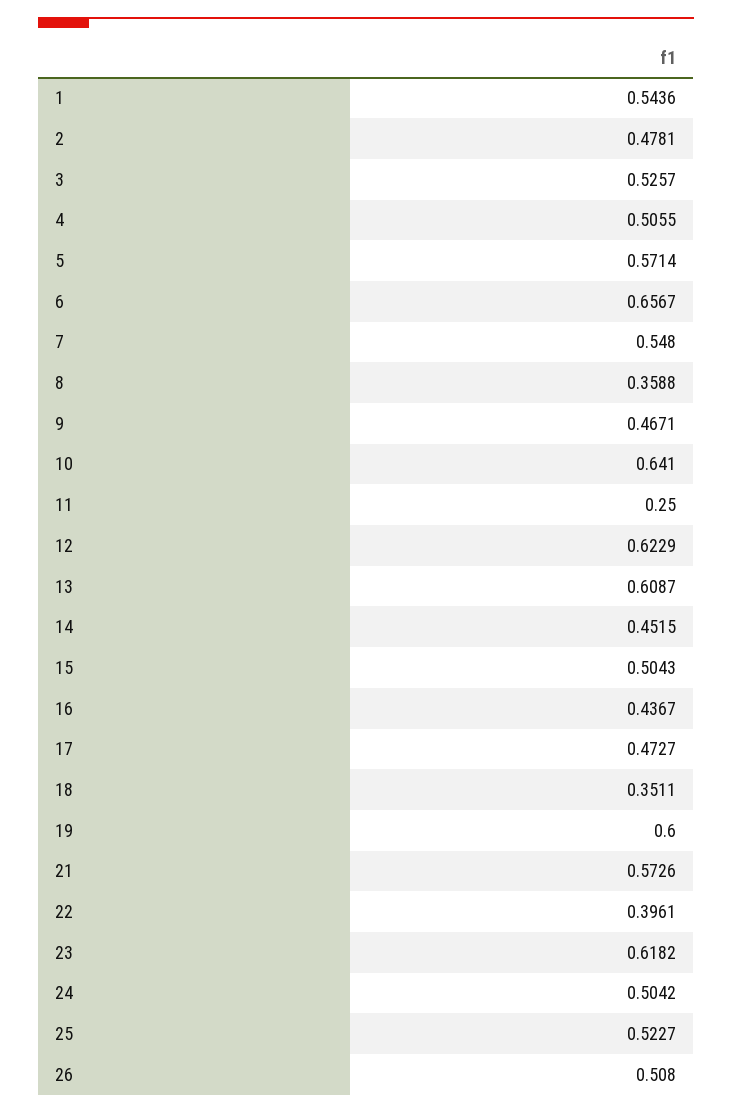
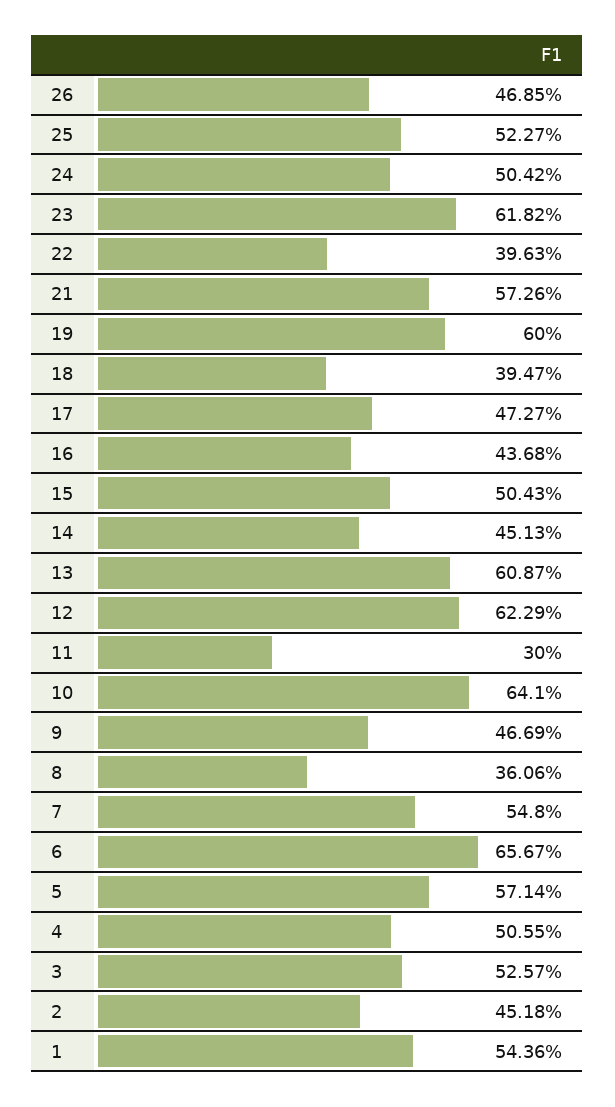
  {
    "1": 0.5436,
-   "2": 0.4781,
+   "2": 0.4518,
    "3": 0.5257,
    "4": 0.5055,
    "5": 0.5714,
    "6": 0.6567,
    "7": 0.548,
-   "8": 0.3588,
+   "8": 0.3606,
-   "9": 0.4671,
+   "9": 0.4669,
    "10": 0.641,
-   "11": 0.25,
+   "11": 0.3,
    "12": 0.6229,
    "13": 0.6087,
-   "14": 0.4515,
+   "14": 0.4513,
    "15": 0.5043,
-   "16": 0.4367,
+   "16": 0.4368,
    "17": 0.4727,
-   "18": 0.3511,
+   "18": 0.3947,
    "19": 0.6,
    "21": 0.5726,
-   "22": 0.3961,
+   "22": 0.3963,
    "23": 0.6182,
    "24": 0.5042,
    "25": 0.5227,
-   "26": 0.508
+   "26": 0.4685
  }

